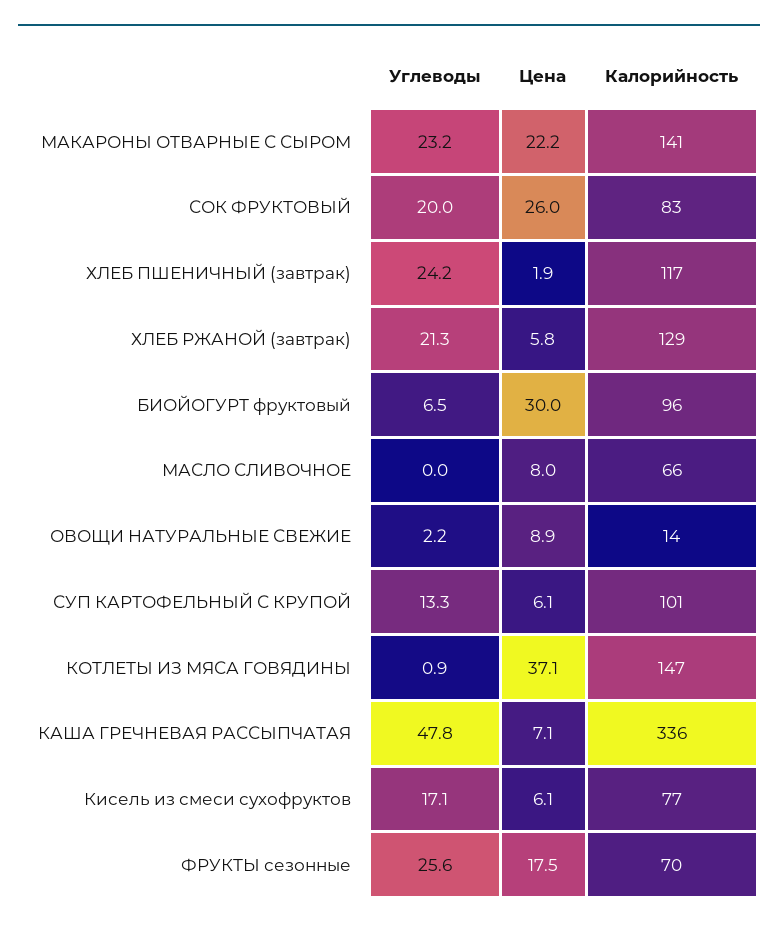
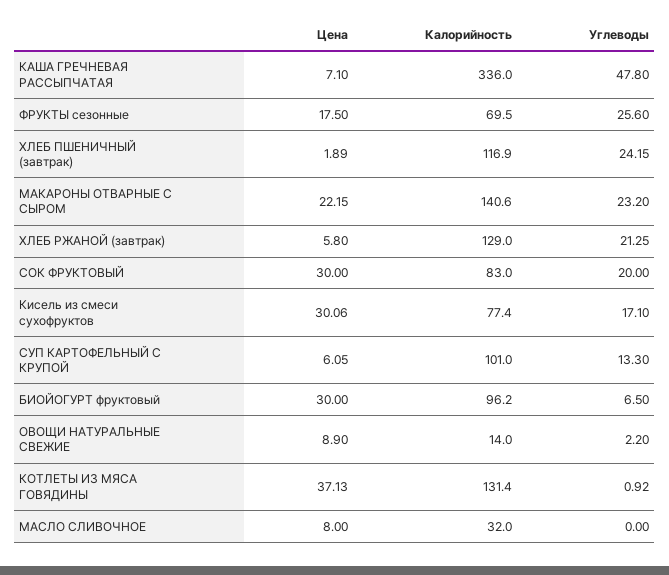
  {
    "Углеводы": {
      "МАКАРОНЫ ОТВАРНЫЕ С СЫРОМ": 23.2,
      "СОК ФРУКТОВЫЙ": 20,
      "ХЛЕБ ПШЕНИЧНЫЙ (завтрак)": 24.15,
      "ХЛЕБ РЖАНОЙ (завтрак)": 21.25,
      "БИОЙОГУРТ фруктовый": 6.5,
      "МАСЛО СЛИВОЧНОЕ": 0,
      "ОВОЩИ НАТУРАЛЬНЫЕ СВЕЖИЕ": 2.2,
      "СУП КАРТОФЕЛЬНЫЙ С КРУПОЙ": 13.3,
      "КОТЛЕТЫ ИЗ МЯСА ГОВЯДИНЫ": 0.92,
      "КАША ГРЕЧНЕВАЯ РАССЫПЧАТАЯ": 47.8,
      "Кисель из смеси сухофруктов": 17.1,
      "ФРУКТЫ сезонные": 25.6
    },
    "Цена": {
      "МАКАРОНЫ ОТВАРНЫЕ С СЫРОМ": 22.15,
-     "СОК ФРУКТОВЫЙ": 26,
+     "СОК ФРУКТОВЫЙ": 30,
      "ХЛЕБ ПШЕНИЧНЫЙ (завтрак)": 1.89,
      "ХЛЕБ РЖАНОЙ (завтрак)": 5.8,
      "БИОЙОГУРТ фруктовый": 30,
      "МАСЛО СЛИВОЧНОЕ": 8,
      "ОВОЩИ НАТУРАЛЬНЫЕ СВЕЖИЕ": 8.9,
      "СУП КАРТОФЕЛЬНЫЙ С КРУПОЙ": 6.05,
      "КОТЛЕТЫ ИЗ МЯСА ГОВЯДИНЫ": 37.13,
      "КАША ГРЕЧНЕВАЯ РАССЫПЧАТАЯ": 7.1,
-     "Кисель из смеси сухофруктов": 6.1,
+     "Кисель из смеси сухофруктов": 30.06,
      "ФРУКТЫ сезонные": 17.5
    },
    "Калорийность": {
      "МАКАРОНЫ ОТВАРНЫЕ С СЫРОМ": 140.6,
      "СОК ФРУКТОВЫЙ": 83,
      "ХЛЕБ ПШЕНИЧНЫЙ (завтрак)": 116.9,
      "ХЛЕБ РЖАНОЙ (завтрак)": 129,
      "БИОЙОГУРТ фруктовый": 96.2,
-     "МАСЛО СЛИВОЧНОЕ": 66,
+     "МАСЛО СЛИВОЧНОЕ": 32,
      "ОВОЩИ НАТУРАЛЬНЫЕ СВЕЖИЕ": 14,
      "СУП КАРТОФЕЛЬНЫЙ С КРУПОЙ": 101,
-     "КОТЛЕТЫ ИЗ МЯСА ГОВЯДИНЫ": 147,
+     "КОТЛЕТЫ ИЗ МЯСА ГОВЯДИНЫ": 131.4,
      "КАША ГРЕЧНЕВАЯ РАССЫПЧАТАЯ": 336,
      "Кисель из смеси сухофруктов": 77.4,
      "ФРУКТЫ сезонные": 69.5
    }
  }

